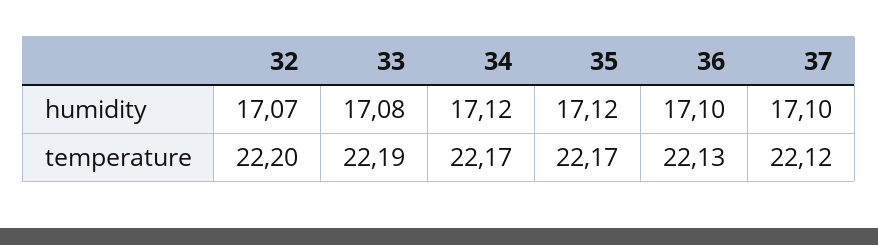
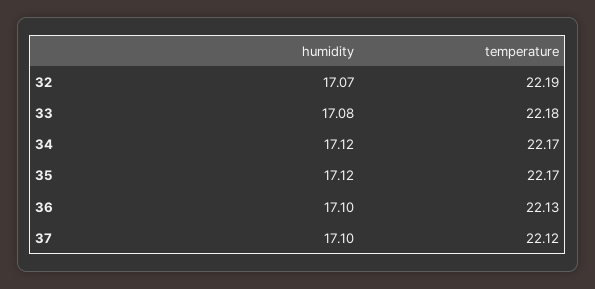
  {
    "32": {
      "humidity": 17.07,
-     "temperature": 22.2
+     "temperature": 22.19
    },
    "33": {
      "humidity": 17.08,
-     "temperature": 22.19
+     "temperature": 22.18
    },
    "34": {
      "humidity": 17.12,
      "temperature": 22.17
    },
    "35": {
      "humidity": 17.12,
      "temperature": 22.17
    },
    "36": {
      "humidity": 17.1,
      "temperature": 22.13
    },
    "37": {
      "humidity": 17.1,
      "temperature": 22.12
    }
  }

